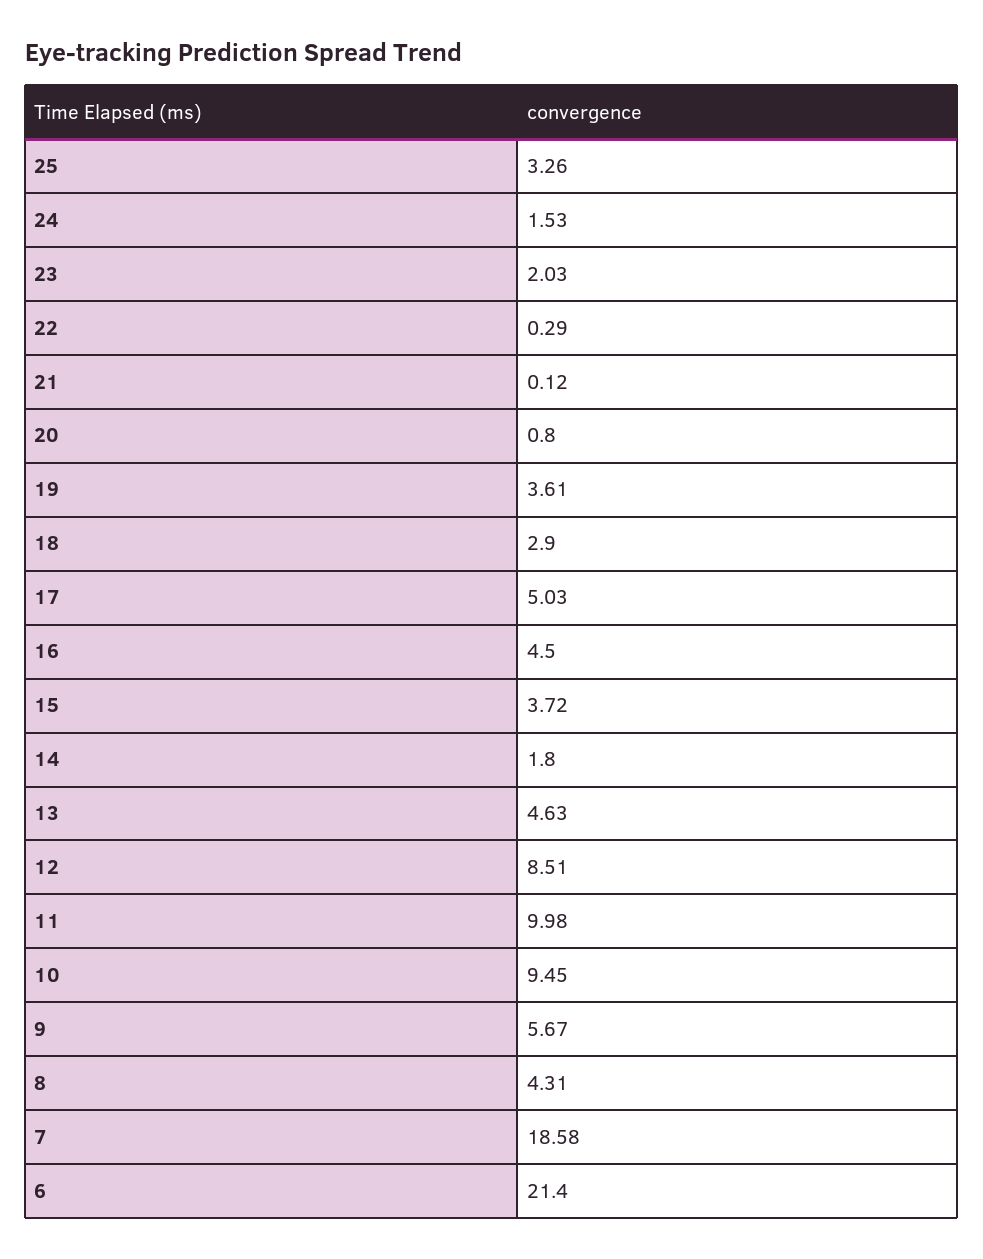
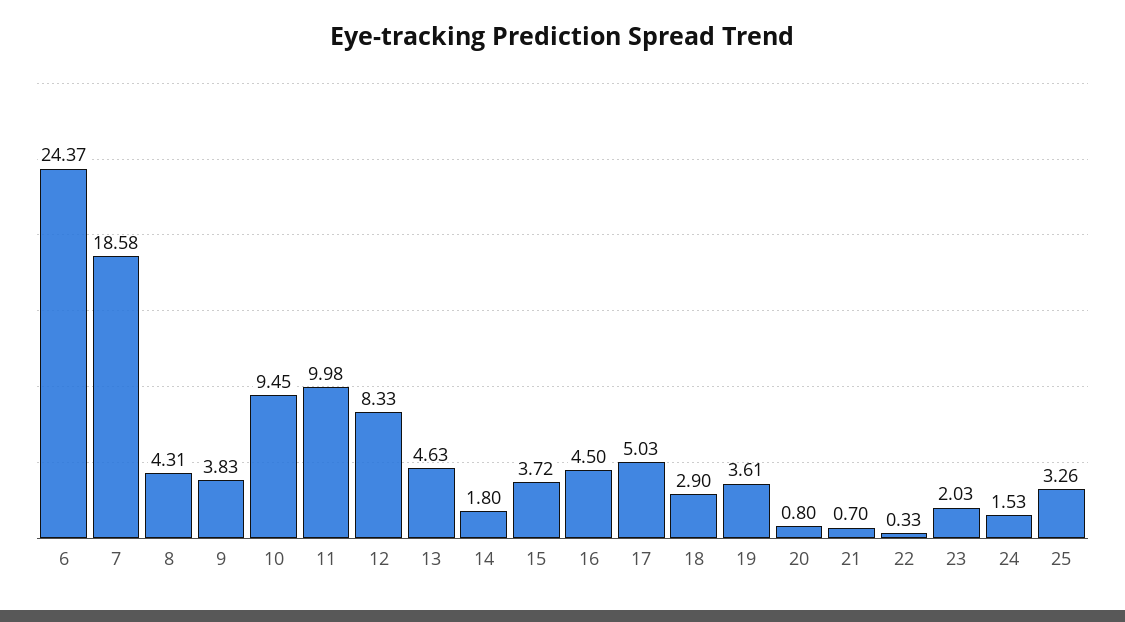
  {
    "25": 3.26,
    "24": 1.53,
    "23": 2.03,
-   "22": 0.29,
+   "22": 0.33,
-   "21": 0.12,
+   "21": 0.7,
    "20": 0.8,
    "19": 3.61,
    "18": 2.9,
    "17": 5.03,
    "16": 4.5,
    "15": 3.72,
    "14": 1.8,
    "13": 4.63,
-   "12": 8.51,
+   "12": 8.33,
    "11": 9.98,
    "10": 9.45,
-   "9": 5.67,
+   "9": 3.83,
    "8": 4.31,
    "7": 18.58,
-   "6": 21.4
+   "6": 24.37
  }

